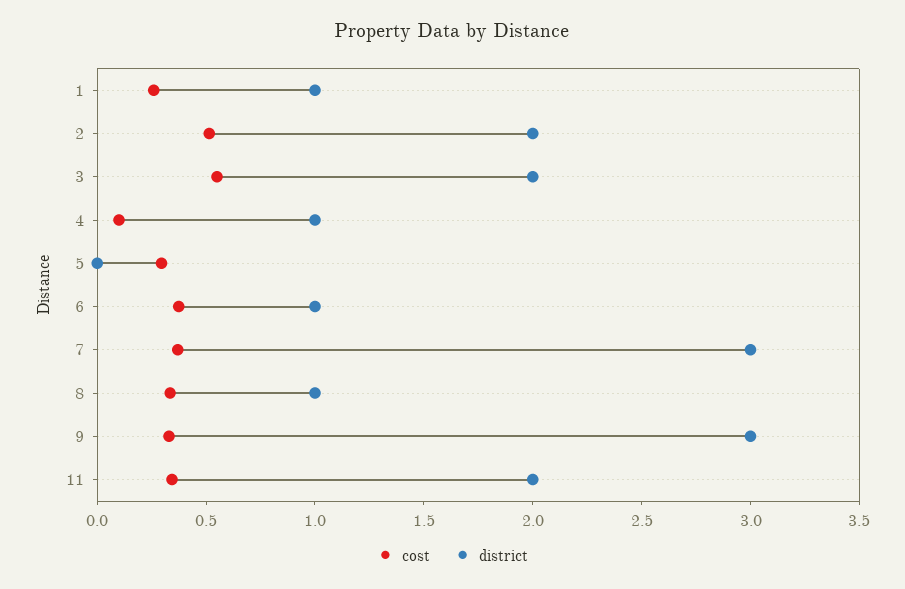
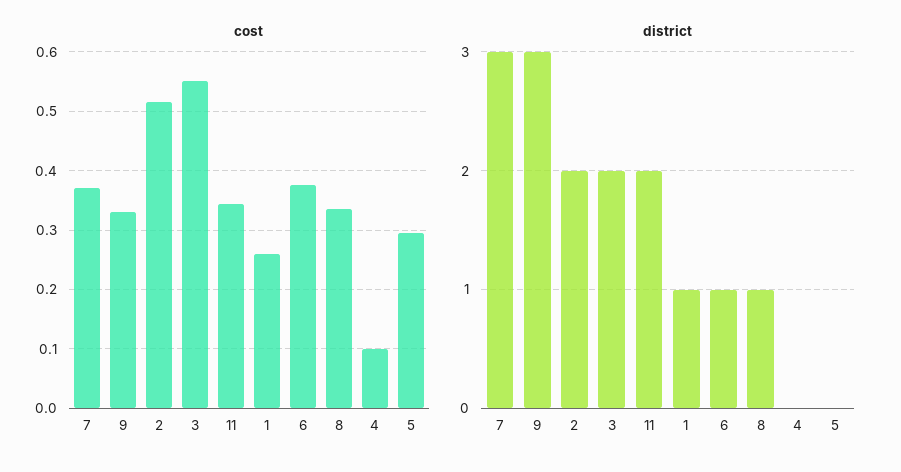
  {
    "cost": {
      "1": 0.26,
      "2": 0.52,
      "3": 0.56,
      "4": 0.1,
      "5": 0.3,
      "6": 0.38,
      "7": 0.38,
      "8": 0.34,
      "9": 0.34,
      "11": 0.34
    },
    "district": {
      "1": 1,
      "2": 2,
      "3": 2,
-     "4": 1,
+     "4": 0,
      "5": 0,
      "6": 1,
      "7": 3,
      "8": 1,
      "9": 3,
      "11": 2
    }
  }

